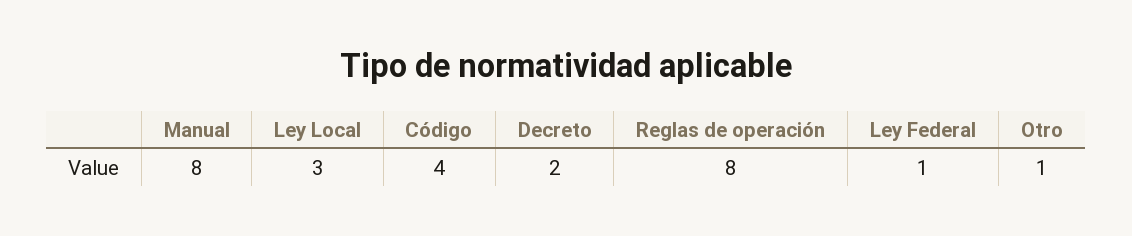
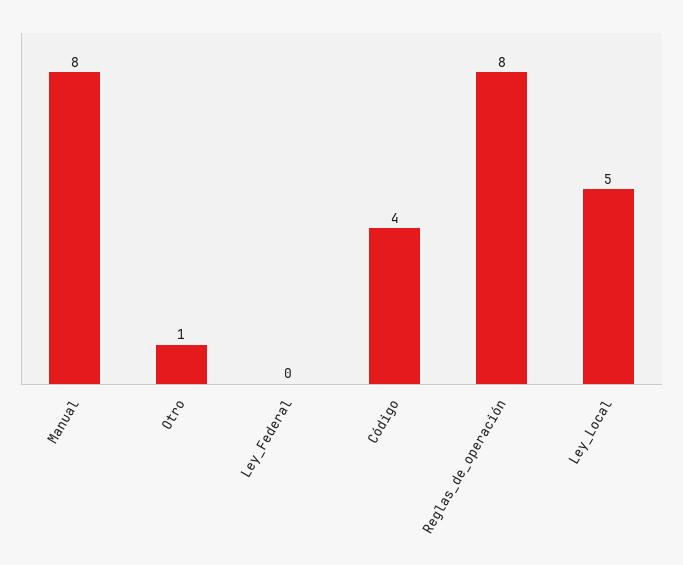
  {
    "Manual": 8,
-   "Ley Local": 3,
+   "Ley Local": 5,
    "Código": 4,
-   "Decreto": 2,
    "Reglas de operación": 8,
-   "Ley Federal": 1,
+   "Ley Federal": 0,
    "Otro": 1
  }

